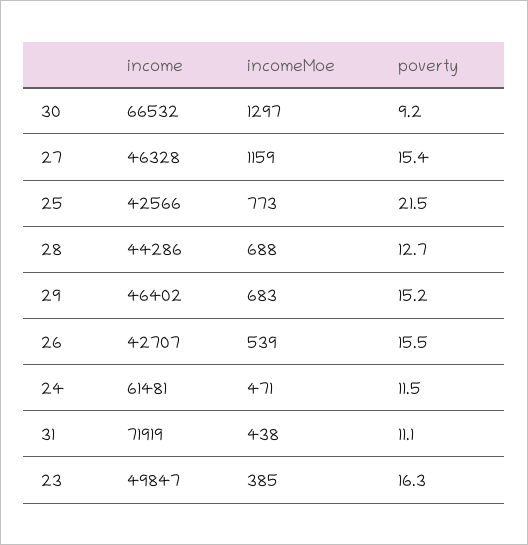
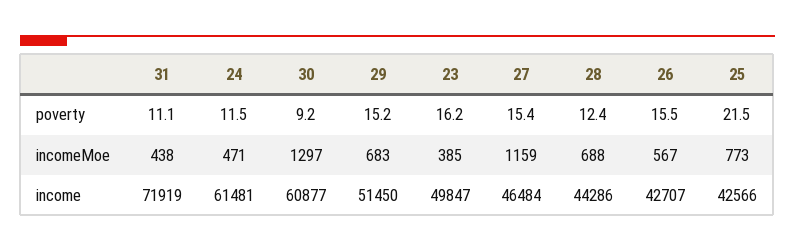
  {
    "income": {
-     "30": 66532,
+     "30": 60877,
-     "27": 46328,
+     "27": 46484,
      "25": 42566,
      "28": 44286,
-     "29": 46402,
+     "29": 51450,
      "26": 42707,
      "24": 61481,
      "31": 71919,
      "23": 49847
    },
    "incomeMoe": {
      "30": 1297,
      "27": 1159,
      "25": 773,
      "28": 688,
      "29": 683,
-     "26": 539,
+     "26": 567,
      "24": 471,
      "31": 438,
      "23": 385
    },
    "poverty": {
      "30": 9.2,
      "27": 15.4,
      "25": 21.5,
-     "28": 12.7,
+     "28": 12.4,
      "29": 15.2,
      "26": 15.5,
      "24": 11.5,
      "31": 11.1,
-     "23": 16.3
+     "23": 16.2
    }
  }

